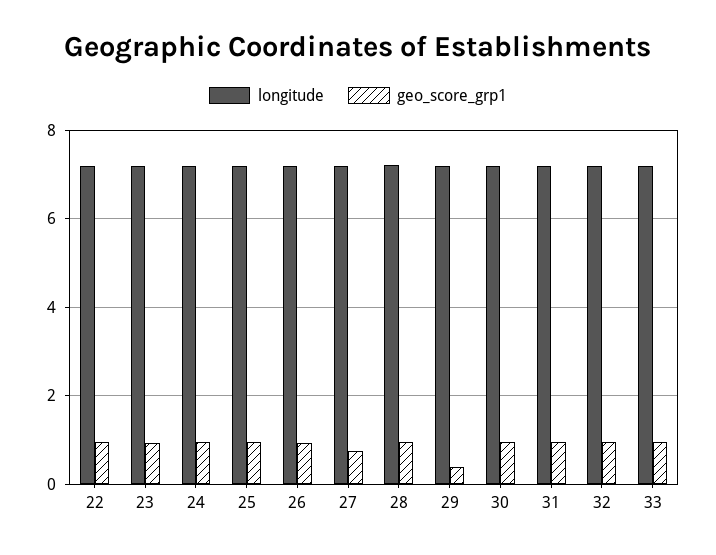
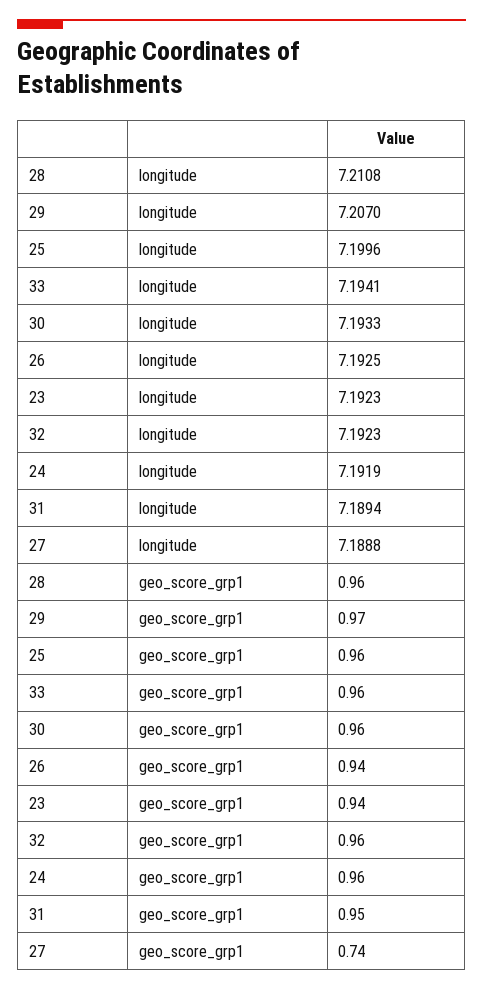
  {
    "longitude": {
-     "22": 7.2,
      "23": 7.1923,
      "24": 7.1919,
      "25": 7.1996,
      "26": 7.1925,
      "27": 7.1888,
      "28": 7.2108,
      "29": 7.207,
      "30": 7.1933,
      "31": 7.1894,
      "32": 7.1923,
      "33": 7.1941
    },
    "geo_score_grp1": {
-     "22": 1,
      "23": 0.94,
      "24": 0.96,
      "25": 0.96,
      "26": 0.94,
      "27": 0.74,
      "28": 0.96,
-     "29": 0.4,
+     "29": 0.97,
      "30": 0.96,
      "31": 0.95,
      "32": 0.96,
      "33": 0.96
    }
  }

